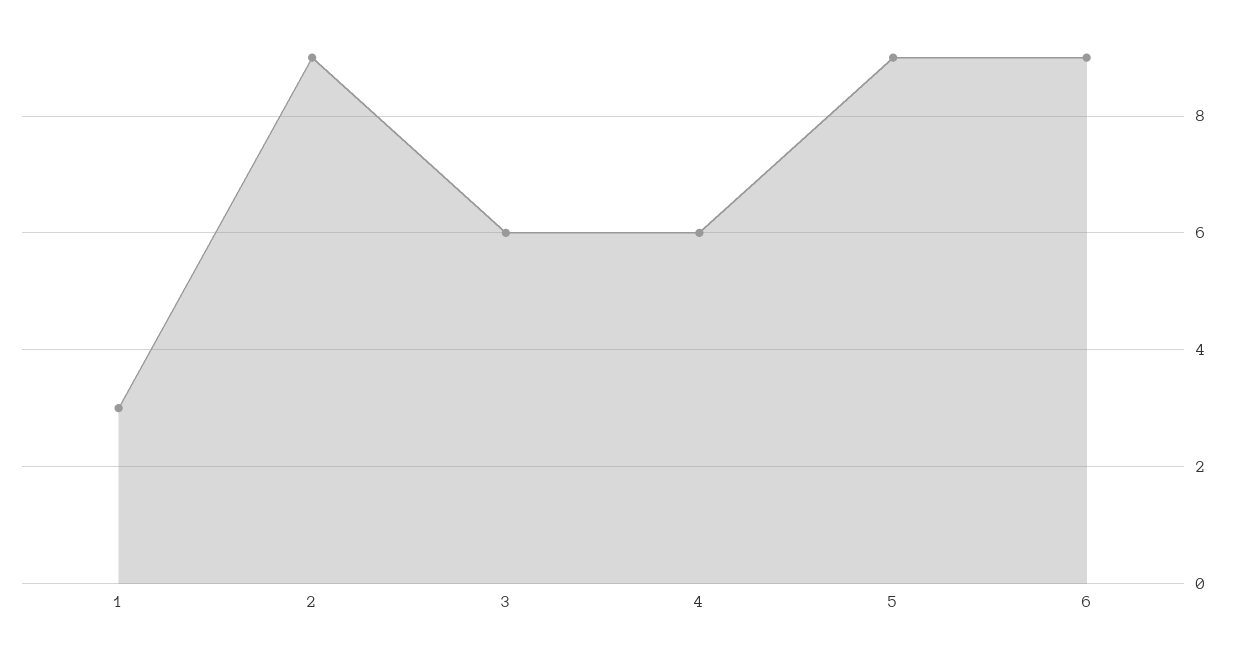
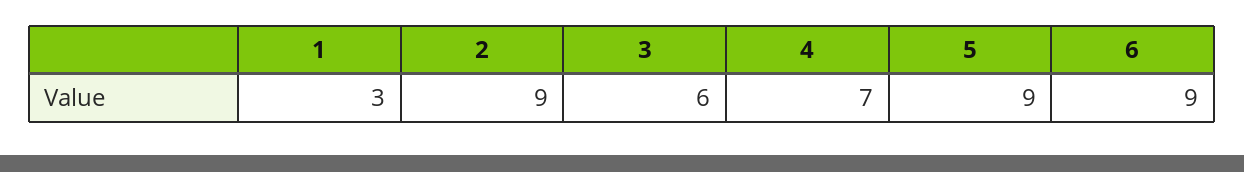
  {
    "1": 3,
    "2": 9,
    "3": 6,
-   "4": 6,
+   "4": 7,
    "5": 9,
    "6": 9
  }

